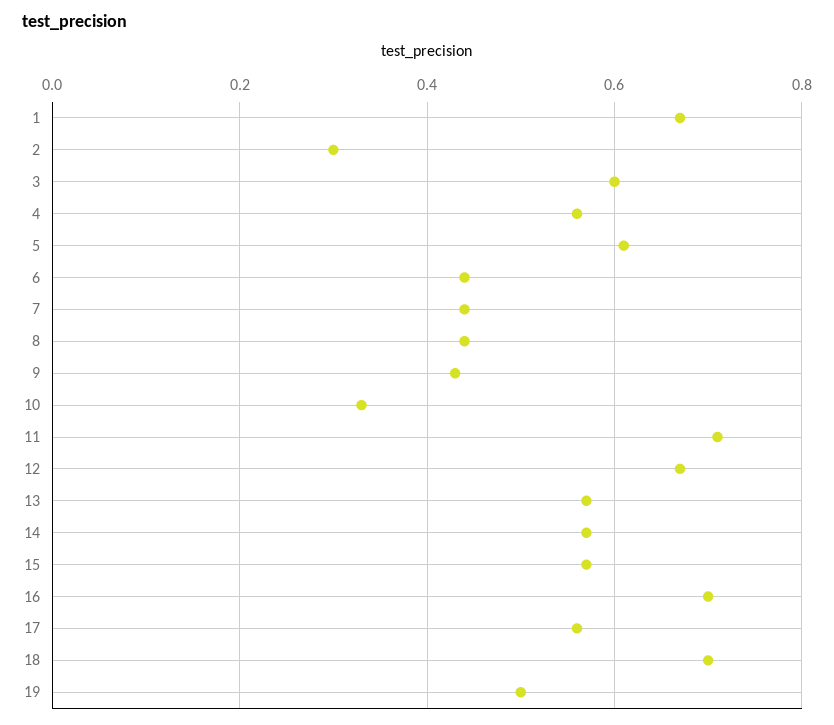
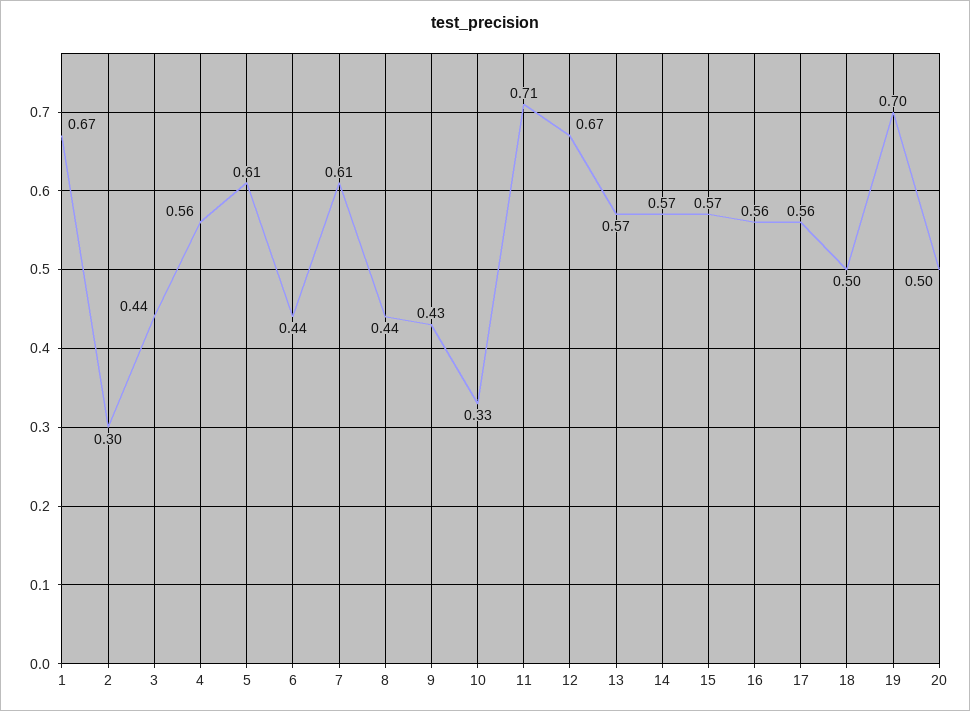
  {
    "1": 0.67,
    "2": 0.3,
-   "3": 0.6,
+   "3": 0.44,
    "4": 0.56,
    "5": 0.61,
    "6": 0.44,
-   "7": 0.45,
+   "7": 0.61,
    "8": 0.44,
    "9": 0.43,
    "10": 0.33,
    "11": 0.71,
    "12": 0.67,
    "13": 0.57,
    "14": 0.57,
    "15": 0.57,
-   "16": 0.7,
+   "16": 0.56,
    "17": 0.56,
-   "18": 0.7,
+   "18": 0.5,
-   "19": 0.5
+   "19": 0.7,
+   "20": 0.5
  }

